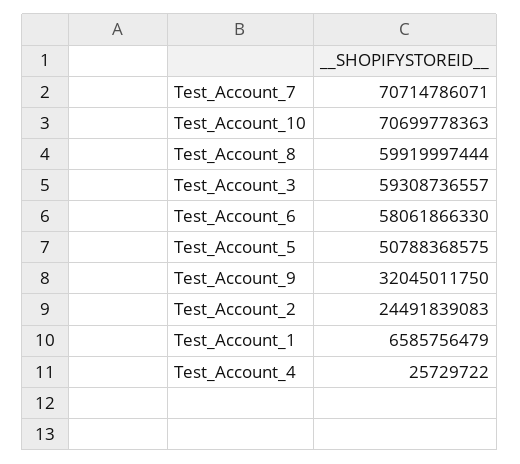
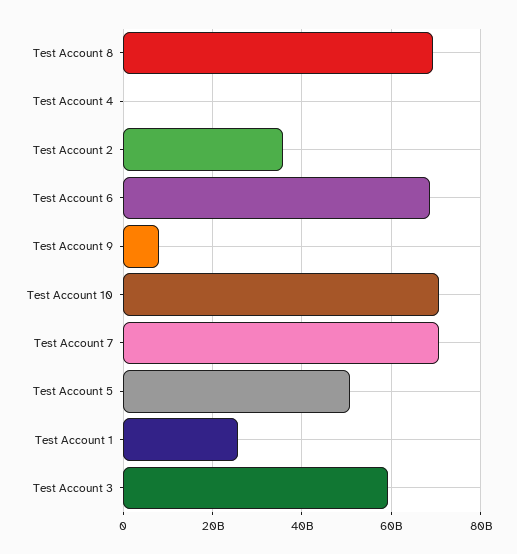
  {
    "Test_Account_7": 70714786071,
    "Test_Account_10": 70699778363,
-   "Test_Account_8": 59919997444,
+   "Test_Account_8": 70000000000,
    "Test_Account_3": 59308736557,
-   "Test_Account_6": 58061866330,
+   "Test_Account_6": 68000000000,
    "Test_Account_5": 50788368575,
-   "Test_Account_9": 32045011750,
+   "Test_Account_9": 8000000000,
-   "Test_Account_2": 24491839083,
+   "Test_Account_2": 36000000000,
-   "Test_Account_1": 6585756479,
+   "Test_Account_1": 26000000000,
    "Test_Account_4": 25729722
  }

